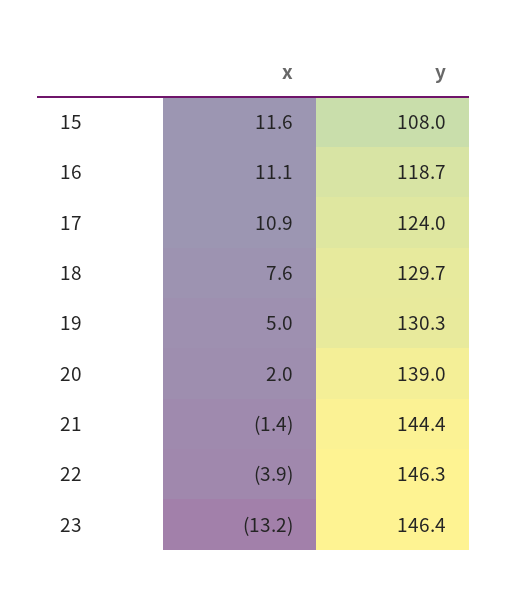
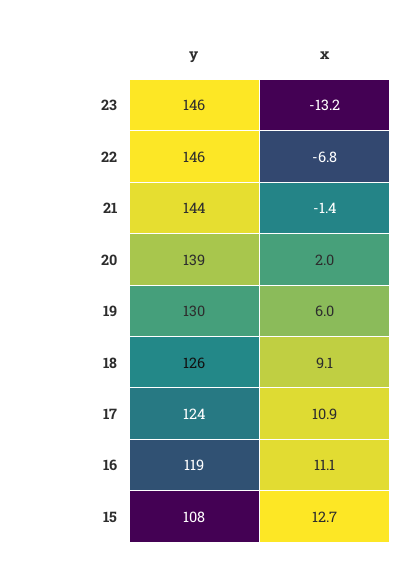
  {
    "x": {
-     "15": 11.6,
+     "15": 12.7,
      "16": 11.1,
      "17": 10.9,
-     "18": 7.6,
+     "18": 9.1,
-     "19": 5,
+     "19": 6,
      "20": 2,
      "21": -1.4,
-     "22": -3.9,
+     "22": -6.8,
      "23": -13.2
    },
    "y": {
      "15": 108,
      "16": 118.7,
      "17": 124,
-     "18": 129.7,
+     "18": 126,
      "19": 130.3,
      "20": 139,
      "21": 144.4,
      "22": 146.3,
      "23": 146.4
    }
  }

